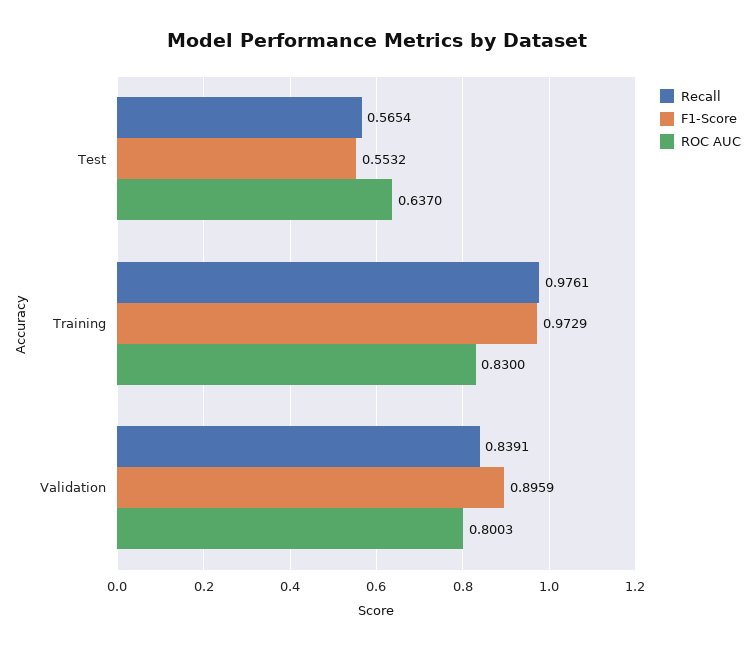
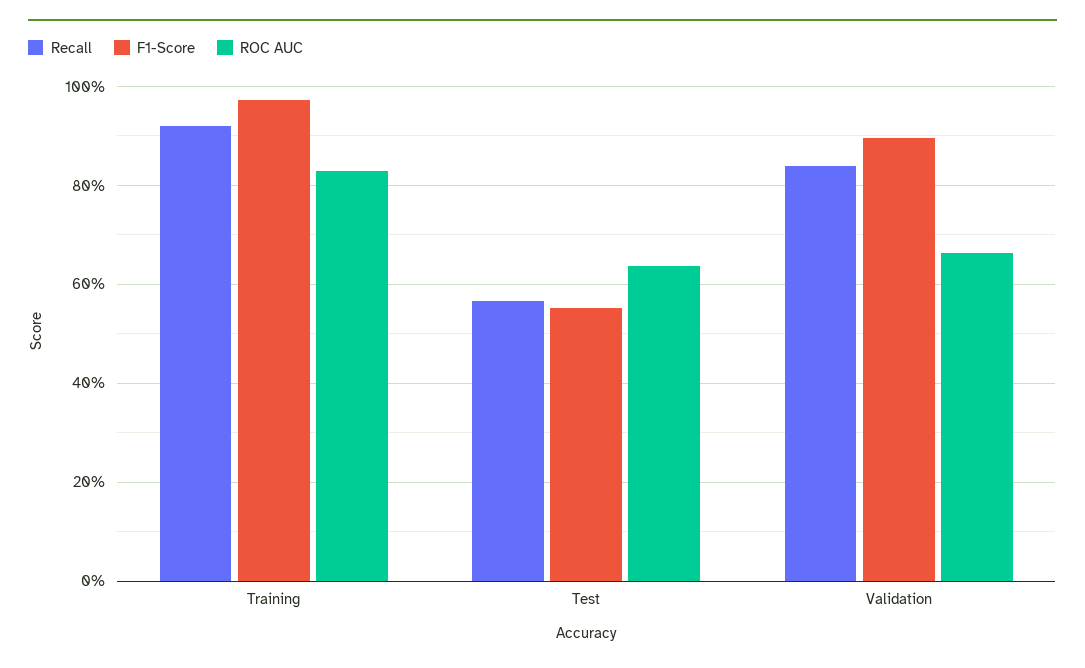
  {
    "Recall": {
      "Test": 0.5654,
-     "Training": 0.9761,
+     "Training": 0.92,
      "Validation": 0.8391
    },
    "F1-Score": {
      "Test": 0.5532,
      "Training": 0.9729,
      "Validation": 0.8959
    },
    "ROC AUC": {
      "Test": 0.637,
      "Training": 0.83,
-     "Validation": 0.8003
+     "Validation": 0.66
    }
  }

